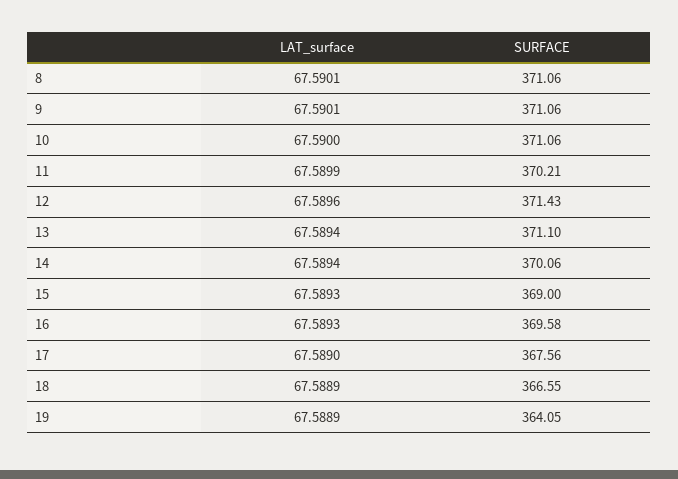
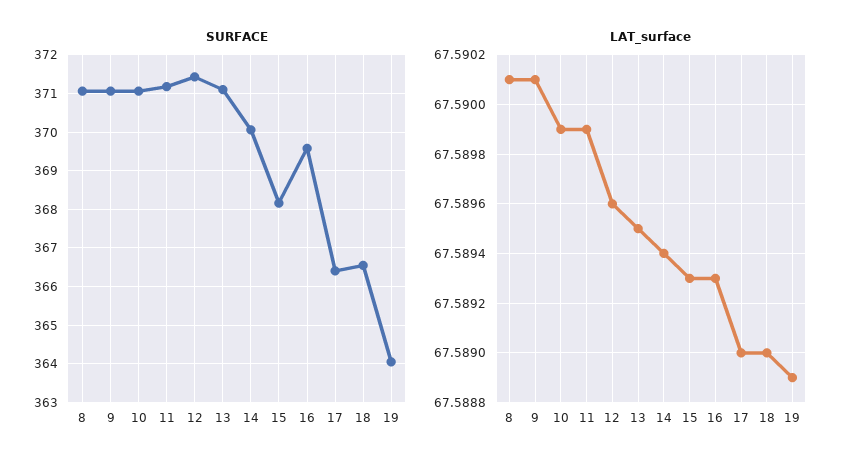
  {
    "LAT_surface": {
      "8": 67.5901,
      "9": 67.5901,
-     "10": 67.59,
+     "10": 67.5899,
      "11": 67.5899,
      "12": 67.5896,
-     "13": 67.5894,
+     "13": 67.5895,
      "14": 67.5894,
      "15": 67.5893,
      "16": 67.5893,
      "17": 67.589,
-     "18": 67.5889,
+     "18": 67.589,
      "19": 67.5889
    },
    "SURFACE": {
      "8": 371.06,
      "9": 371.06,
      "10": 371.06,
-     "11": 370.21,
+     "11": 371.2,
      "12": 371.43,
      "13": 371.1,
      "14": 370.06,
-     "15": 369,
+     "15": 368.2,
      "16": 369.58,
-     "17": 367.56,
+     "17": 366.4,
      "18": 366.55,
      "19": 364.05
    }
  }

